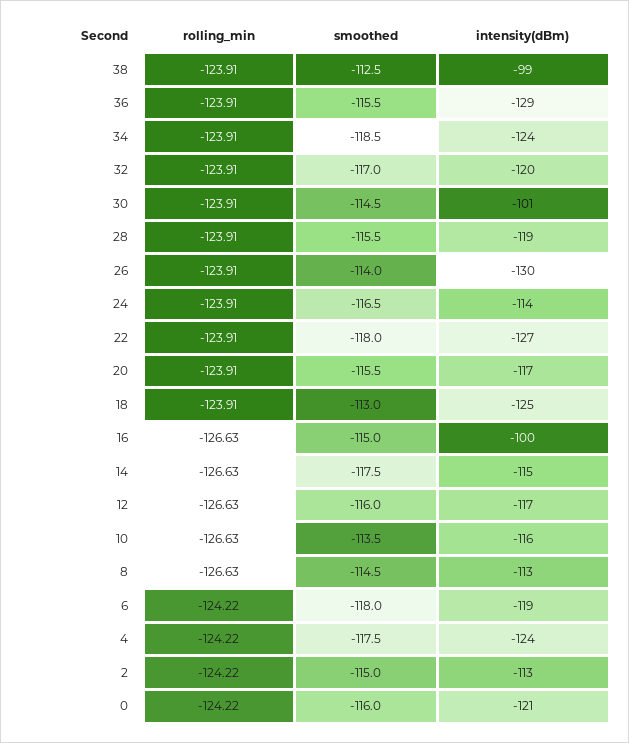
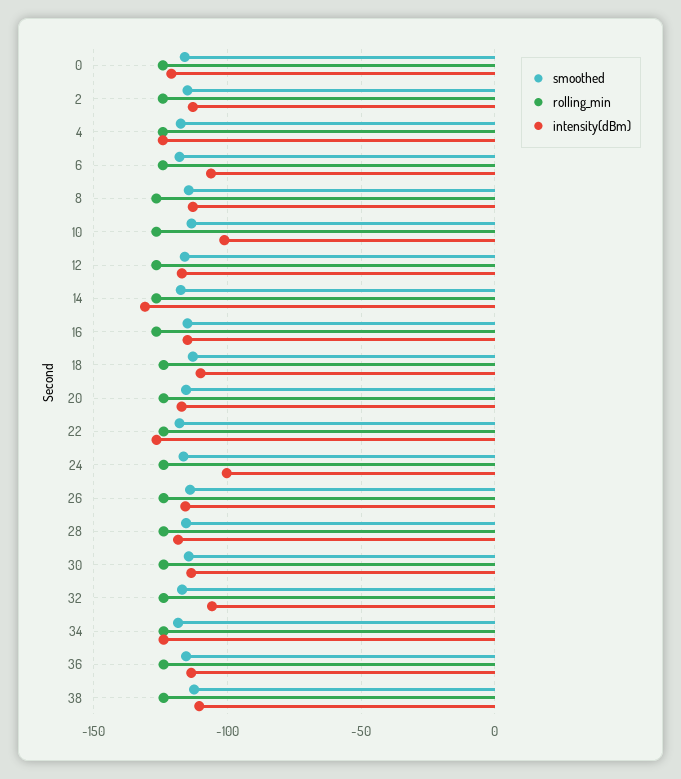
  {
    "rolling_min": {
      "38": -123.91,
      "36": -123.91,
      "34": -123.91,
      "32": -123.91,
      "30": -123.91,
      "28": -123.91,
      "26": -123.91,
      "24": -123.91,
      "22": -123.91,
      "20": -123.91,
      "18": -123.91,
      "16": -126.63,
      "14": -126.63,
      "12": -126.63,
      "10": -126.63,
      "8": -126.63,
      "6": -124.22,
      "4": -124.22,
      "2": -124.22,
      "0": -124.22
    },
    "smoothed": {
      "38": -112.5,
      "36": -115.5,
      "34": -118.5,
      "32": -117,
      "30": -114.5,
      "28": -115.5,
      "26": -114,
      "24": -116.5,
      "22": -118,
      "20": -115.5,
      "18": -113,
      "16": -115,
      "14": -117.5,
      "12": -116,
      "10": -113.5,
      "8": -114.5,
      "6": -118,
      "4": -117.5,
      "2": -115,
      "0": -116
    },
    "intensity(dBm)": {
-     "38": -99,
+     "38": -110,
-     "36": -129,
+     "36": -115,
      "34": -124,
-     "32": -120,
+     "32": -105,
-     "30": -101,
+     "30": -115,
      "28": -119,
-     "26": -130,
+     "26": -115,
-     "24": -114,
+     "24": -100,
      "22": -127,
      "20": -117,
-     "18": -125,
+     "18": -110,
-     "16": -100,
+     "16": -115,
-     "14": -115,
+     "14": -130,
      "12": -117,
-     "10": -116,
+     "10": -100,
      "8": -113,
-     "6": -119,
+     "6": -105,
      "4": -124,
      "2": -113,
      "0": -121
    }
  }

